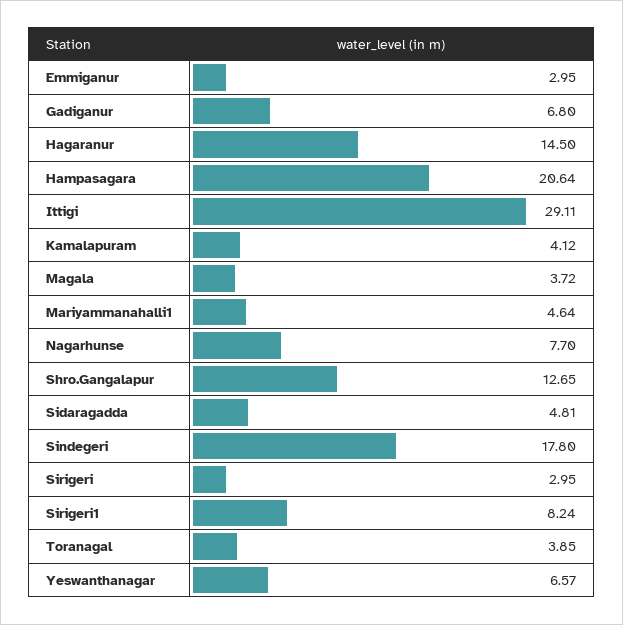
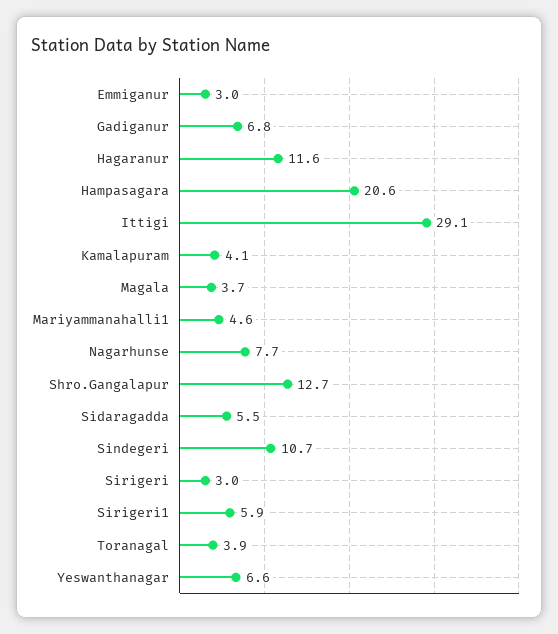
  {
    "Emmiganur": 2.95,
    "Gadiganur": 6.8,
-   "Hagaranur": 14.5,
+   "Hagaranur": 11.6,
    "Hampasagara": 20.64,
    "Ittigi": 29.11,
    "Kamalapuram": 4.12,
    "Magala": 3.72,
    "Mariyammanahalli1": 4.64,
    "Nagarhunse": 7.7,
    "Shro.Gangalapur": 12.65,
-   "Sidaragadda": 4.81,
+   "Sidaragadda": 5.5,
-   "Sindegeri": 17.8,
+   "Sindegeri": 10.7,
    "Sirigeri": 2.95,
-   "Sirigeri1": 8.24,
+   "Sirigeri1": 5.9,
    "Toranagal": 3.85,
    "Yeswanthanagar": 6.57
  }

